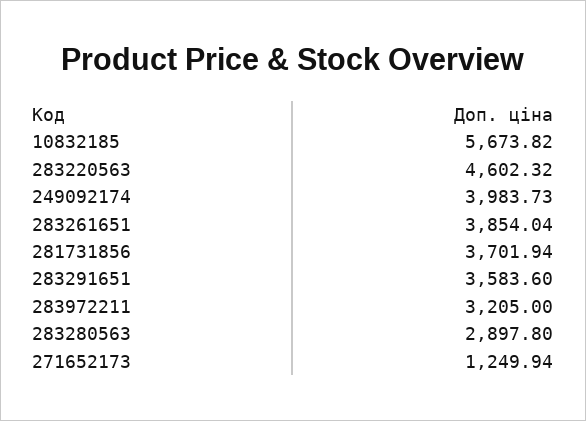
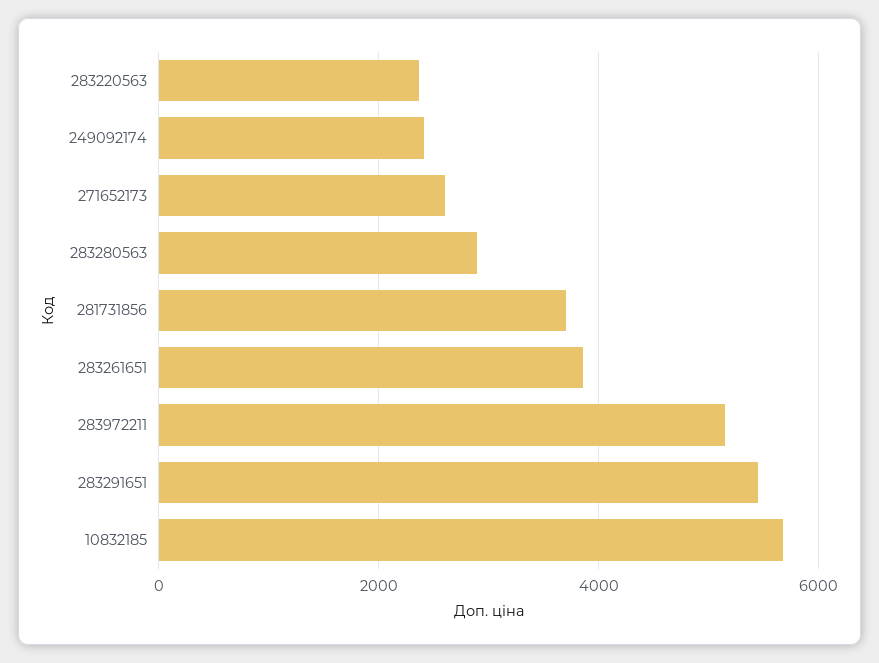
  {
    "10832185": 5673.82,
-   "283220563": 4602.32,
+   "283220563": 2400,
-   "249092174": 3983.73,
+   "249092174": 2400,
    "283261651": 3854.04,
    "281731856": 3701.94,
-   "283291651": 3583.6,
+   "283291651": 5400,
-   "283972211": 3205,
+   "283972211": 5200,
    "283280563": 2897.8,
-   "271652173": 1249.94
+   "271652173": 2600
  }

